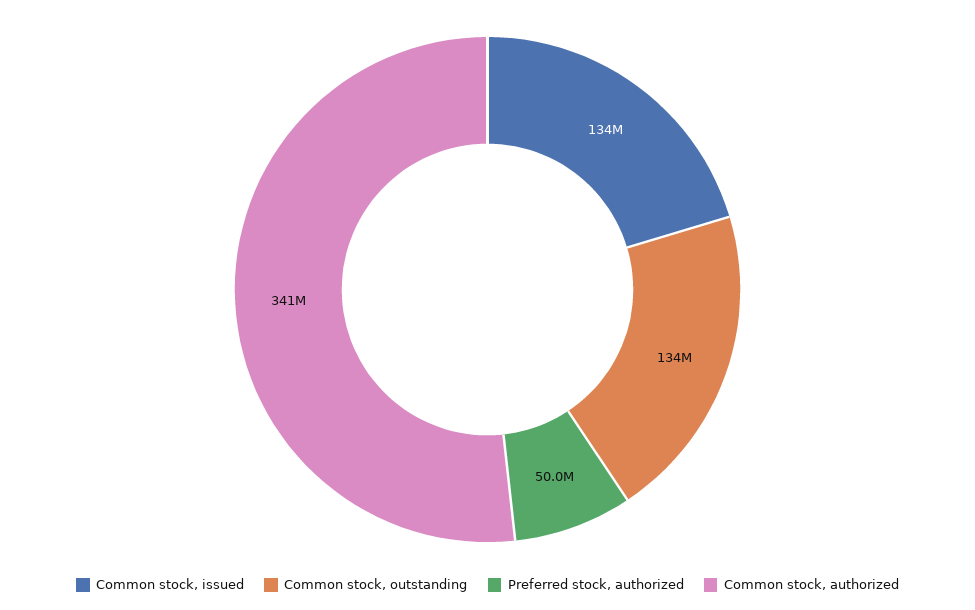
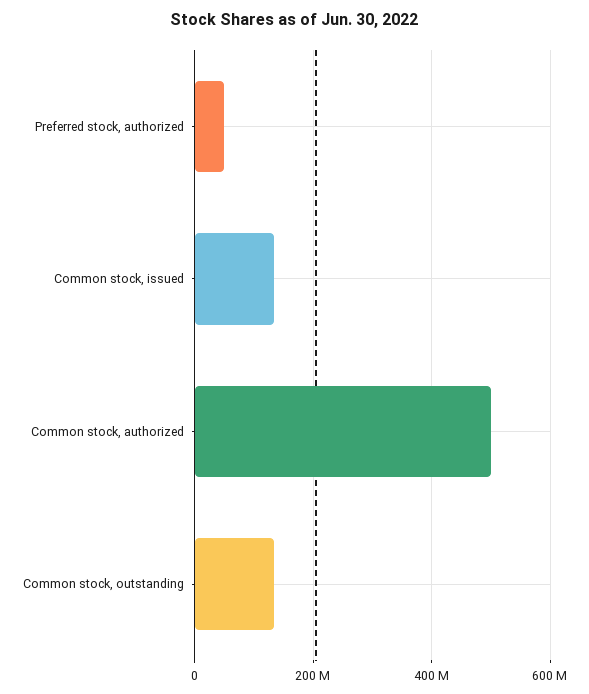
  {
    "Common stock, issued": 134000000,
    "Common stock, outstanding": 134000000,
    "Preferred stock, authorized": 50000000,
-   "Common stock, authorized": 341000000
+   "Common stock, authorized": 500000000
  }

